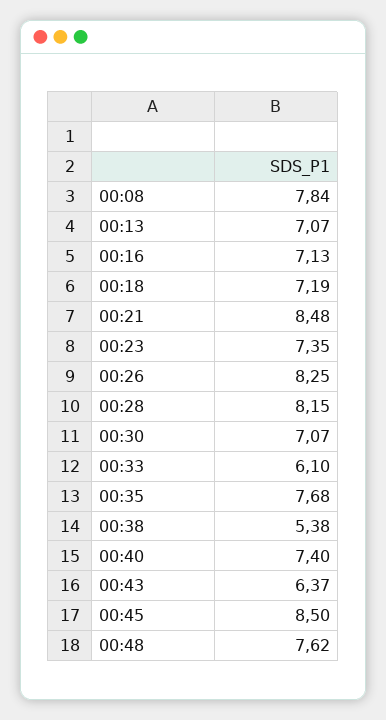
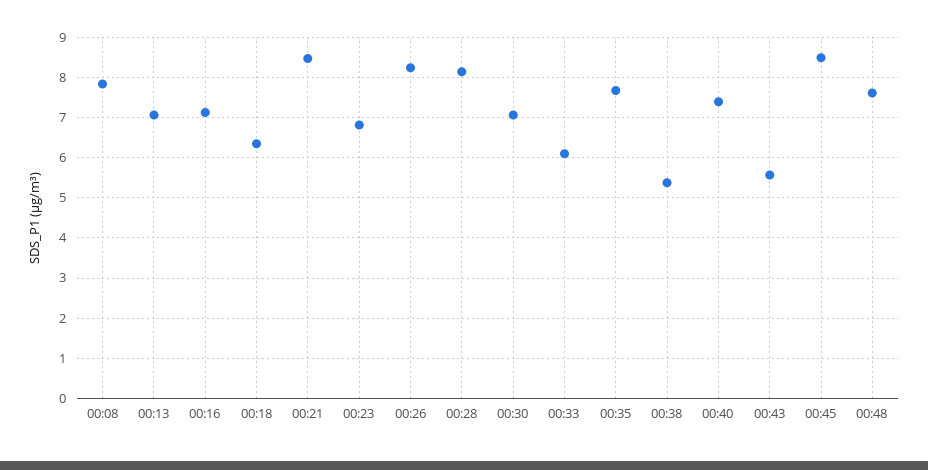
  {
    "00:08": 7.84,
    "00:13": 7.07,
    "00:16": 7.13,
-   "00:18": 7.19,
+   "00:18": 6.4,
    "00:21": 8.48,
-   "00:23": 7.35,
+   "00:23": 6.8,
    "00:26": 8.25,
    "00:28": 8.15,
    "00:30": 7.07,
    "00:33": 6.1,
    "00:35": 7.68,
    "00:38": 5.38,
    "00:40": 7.4,
-   "00:43": 6.37,
+   "00:43": 5.6,
    "00:45": 8.5,
    "00:48": 7.62
  }

